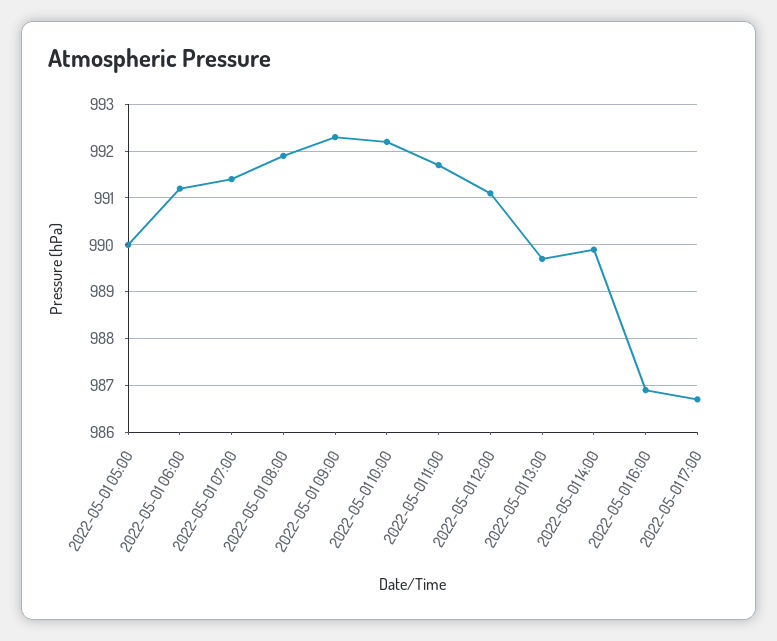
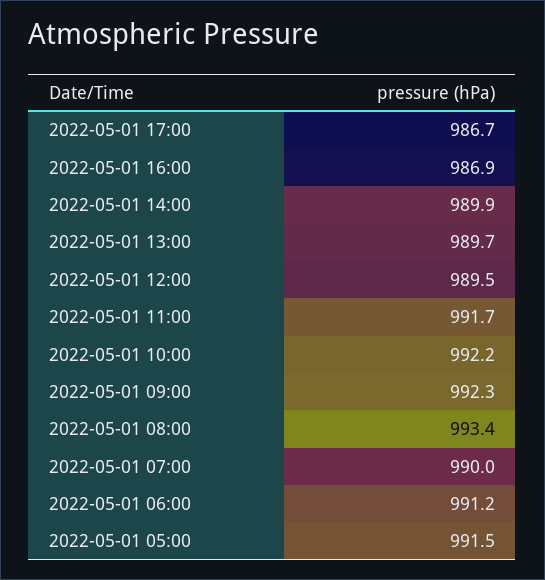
  {
-   "2022-05-01 05:00": 990,
+   "2022-05-01 05:00": 991.5,
    "2022-05-01 06:00": 991.2,
-   "2022-05-01 07:00": 991.5,
+   "2022-05-01 07:00": 990,
-   "2022-05-01 08:00": 992,
+   "2022-05-01 08:00": 993.4,
    "2022-05-01 09:00": 992.3,
    "2022-05-01 10:00": 992.2,
    "2022-05-01 11:00": 991.7,
-   "2022-05-01 12:00": 991,
+   "2022-05-01 12:00": 989.5,
    "2022-05-01 13:00": 989.7,
    "2022-05-01 14:00": 989.9,
    "2022-05-01 16:00": 986.9,
    "2022-05-01 17:00": 986.7
  }

